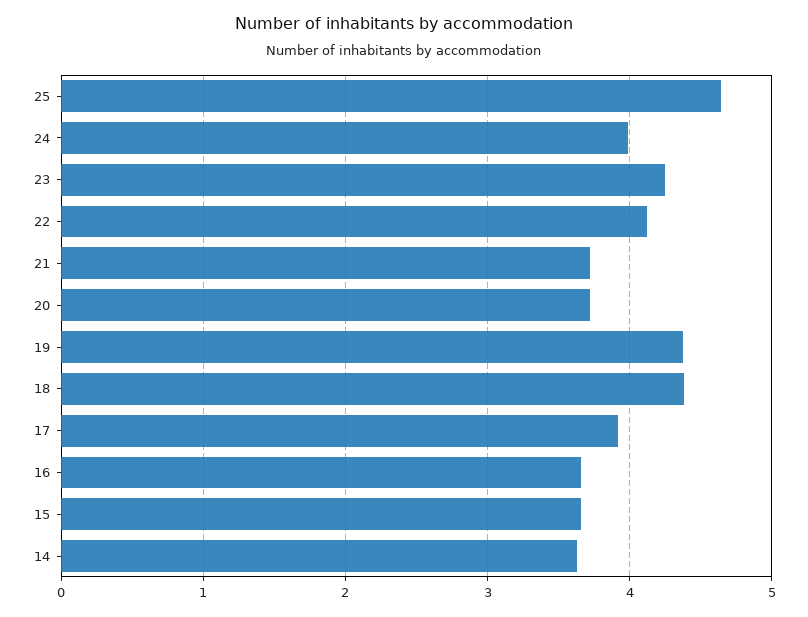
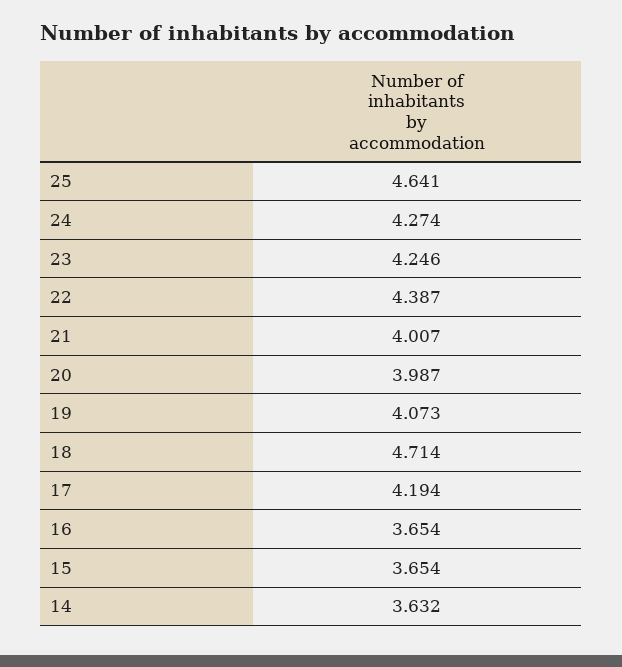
  {
    "25": 4.641,
-   "24": 4,
+   "24": 4.274,
    "23": 4.246,
-   "22": 4.1,
+   "22": 4.387,
-   "21": 3.7,
+   "21": 4.007,
-   "20": 3.7,
+   "20": 3.987,
-   "19": 4.4,
+   "19": 4.073,
-   "18": 4.4,
+   "18": 4.714,
-   "17": 3.9,
+   "17": 4.194,
    "16": 3.654,
    "15": 3.654,
    "14": 3.632
  }

